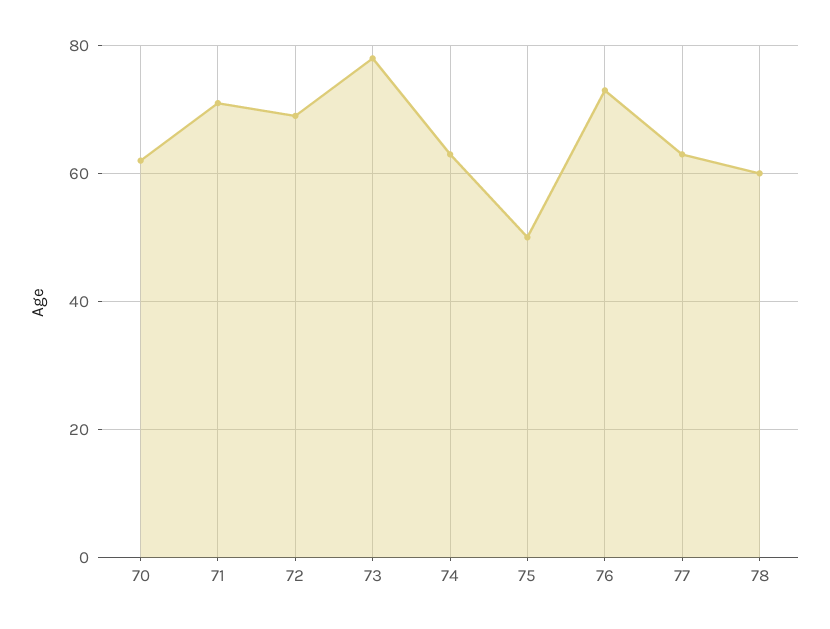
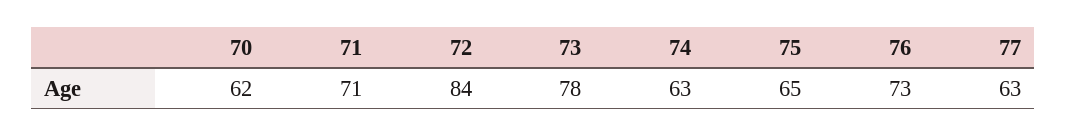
  {
    "70": 62,
    "71": 71,
-   "72": 70,
+   "72": 84,
    "73": 78,
    "74": 63,
-   "75": 50,
+   "75": 65,
    "76": 73,
-   "77": 63,
+   "77": 63
-   "78": 60
  }

